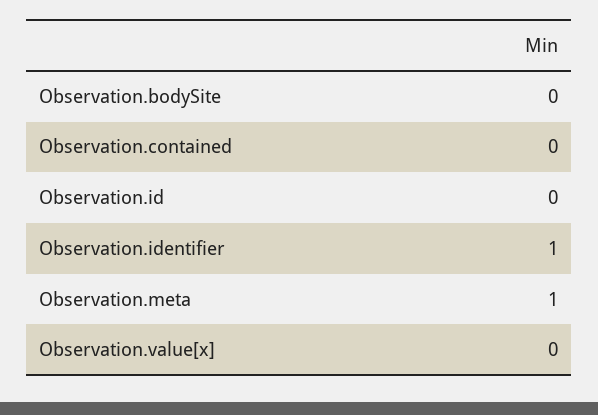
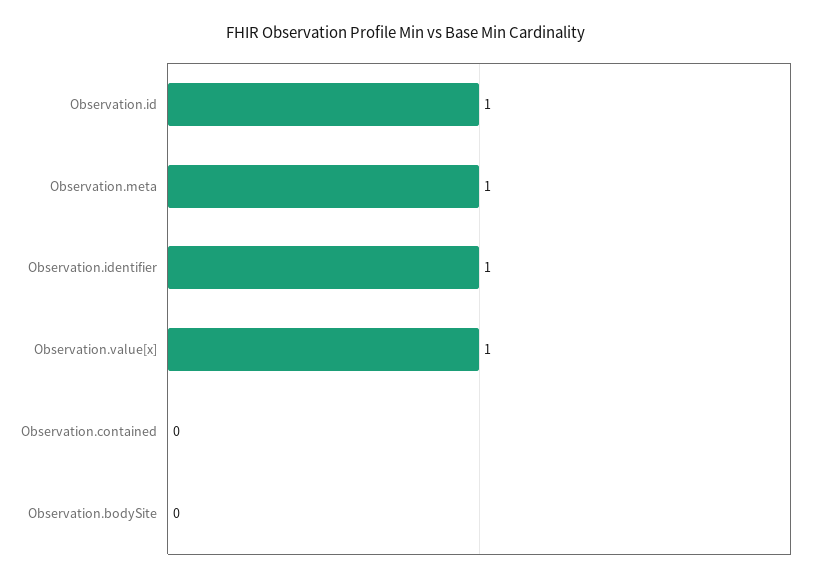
  {
    "Observation.bodySite": 0,
    "Observation.contained": 0,
-   "Observation.id": 0,
+   "Observation.id": 1,
    "Observation.identifier": 1,
    "Observation.meta": 1,
-   "Observation.value[x]": 0
+   "Observation.value[x]": 1
  }

